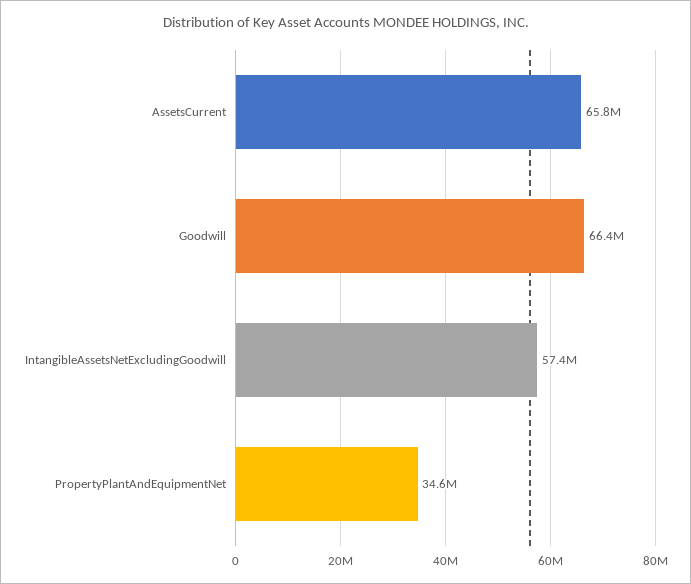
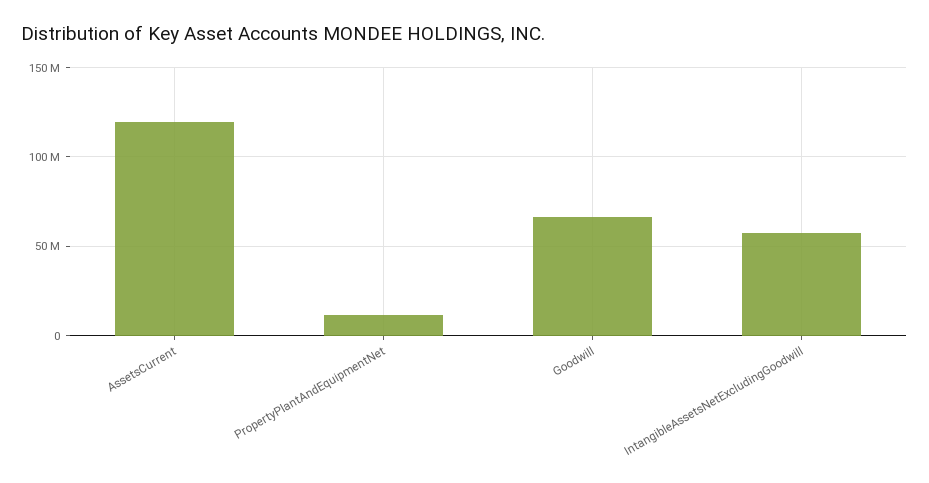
  {
-   "AssetsCurrent": 65800000,
+   "AssetsCurrent": 120000000,
    "Goodwill": 66400000,
    "IntangibleAssetsNetExcludingGoodwill": 57400000,
-   "PropertyPlantAndEquipmentNet": 34600000
+   "PropertyPlantAndEquipmentNet": 10000000
  }

